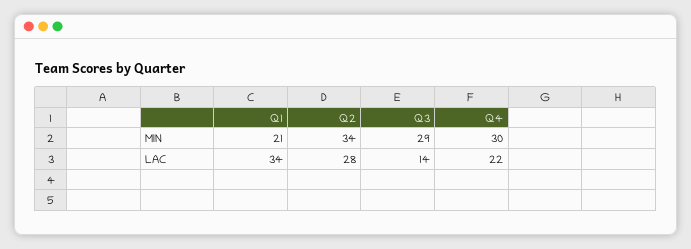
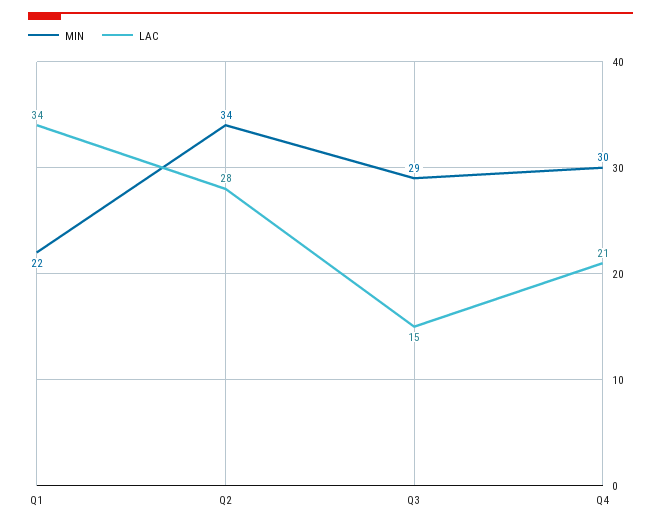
  {
    "MIN": {
-     "Q1": 21,
+     "Q1": 22,
      "Q2": 34,
      "Q3": 29,
      "Q4": 30
    },
    "LAC": {
      "Q1": 34,
      "Q2": 28,
-     "Q3": 14,
+     "Q3": 15,
-     "Q4": 22
+     "Q4": 21
    }
  }

